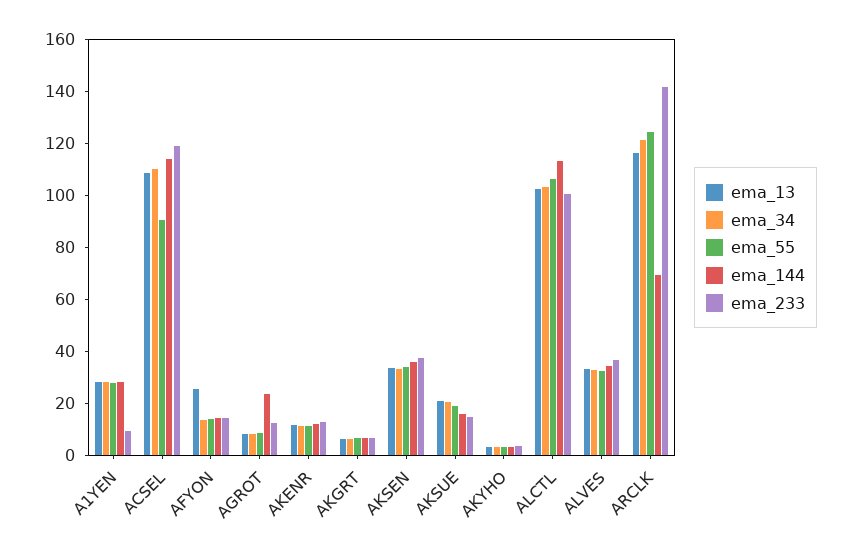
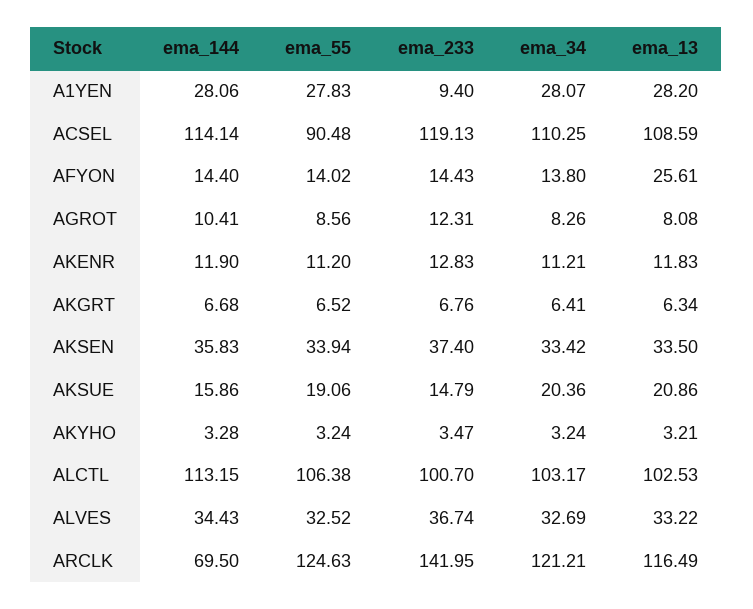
  {
    "ema_13": {
      "A1YEN": 28.2,
      "ACSEL": 108.59,
      "AFYON": 25.61,
      "AGROT": 8.08,
      "AKENR": 11.83,
      "AKGRT": 6.34,
      "AKSEN": 33.5,
      "AKSUE": 20.86,
      "AKYHO": 3.21,
      "ALCTL": 102.53,
      "ALVES": 33.22,
      "ARCLK": 116.49
    },
    "ema_34": {
      "A1YEN": 28.07,
      "ACSEL": 110.25,
      "AFYON": 13.8,
      "AGROT": 8.26,
      "AKENR": 11.21,
      "AKGRT": 6.41,
      "AKSEN": 33.42,
      "AKSUE": 20.36,
      "AKYHO": 3.24,
      "ALCTL": 103.17,
      "ALVES": 32.69,
      "ARCLK": 121.21
    },
    "ema_55": {
      "A1YEN": 27.83,
      "ACSEL": 90.48,
      "AFYON": 14.02,
      "AGROT": 8.56,
      "AKENR": 11.2,
      "AKGRT": 6.52,
      "AKSEN": 33.94,
      "AKSUE": 19.06,
      "AKYHO": 3.24,
      "ALCTL": 106.38,
      "ALVES": 32.52,
      "ARCLK": 124.63
    },
    "ema_144": {
      "A1YEN": 28.06,
      "ACSEL": 114.14,
      "AFYON": 14.4,
-     "AGROT": 25,
+     "AGROT": 10.41,
      "AKENR": 11.9,
      "AKGRT": 6.68,
      "AKSEN": 35.83,
      "AKSUE": 15.86,
      "AKYHO": 3.28,
      "ALCTL": 113.15,
      "ALVES": 34.43,
      "ARCLK": 69.5
    },
    "ema_233": {
      "A1YEN": 9.4,
      "ACSEL": 119.13,
      "AFYON": 14.43,
      "AGROT": 12.31,
      "AKENR": 12.83,
      "AKGRT": 6.76,
      "AKSEN": 37.4,
      "AKSUE": 14.79,
      "AKYHO": 3.47,
      "ALCTL": 100.7,
      "ALVES": 36.74,
      "ARCLK": 141.95
    }
  }

